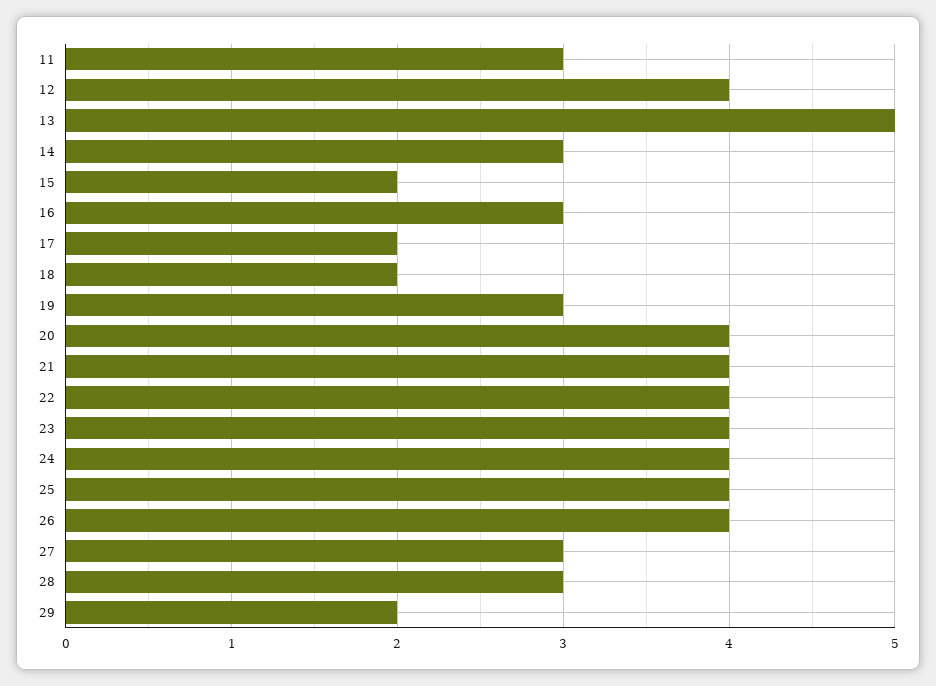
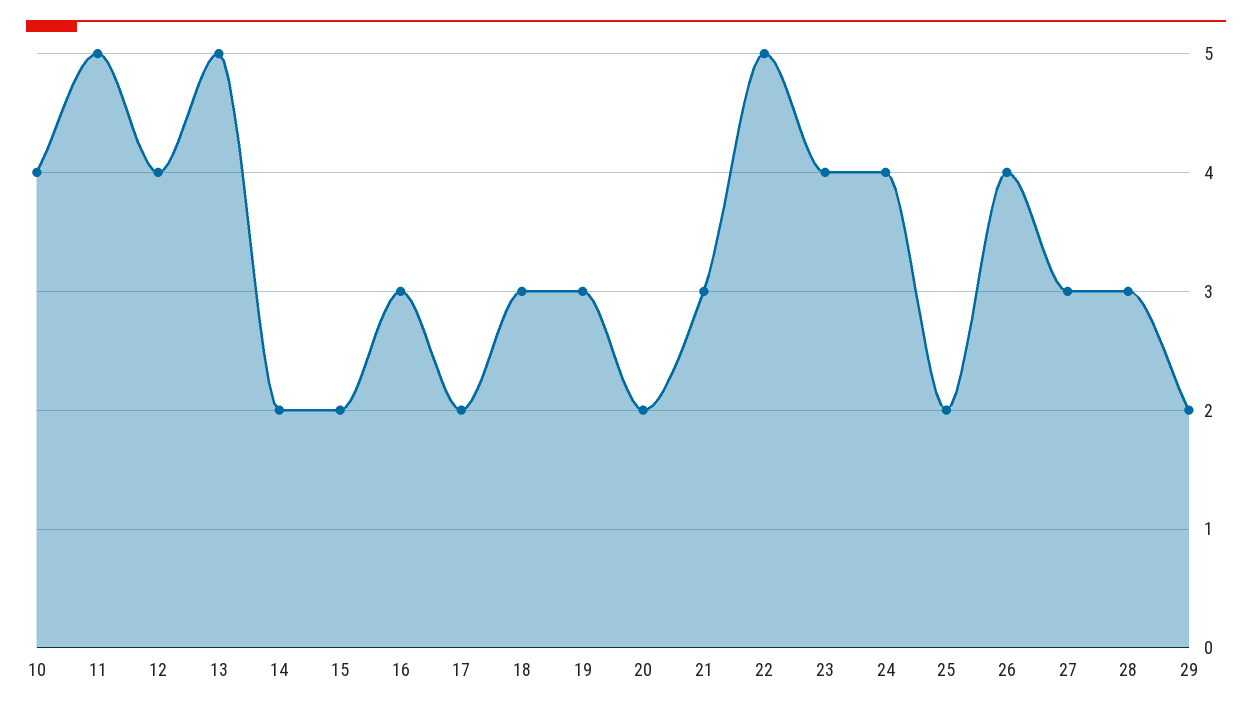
  {
-   "11": 3,
+   "11": 5,
    "12": 4,
    "13": 5,
-   "14": 3,
+   "14": 2,
    "15": 2,
    "16": 3,
    "17": 2,
-   "18": 2,
+   "18": 3,
    "19": 3,
-   "20": 4,
+   "20": 2,
-   "21": 4,
+   "21": 3,
-   "22": 4,
+   "22": 5,
    "23": 4,
    "24": 4,
-   "25": 4,
+   "25": 2,
    "26": 4,
    "27": 3,
    "28": 3,
-   "29": 2
+   "29": 2,
+   "10": 4
  }

